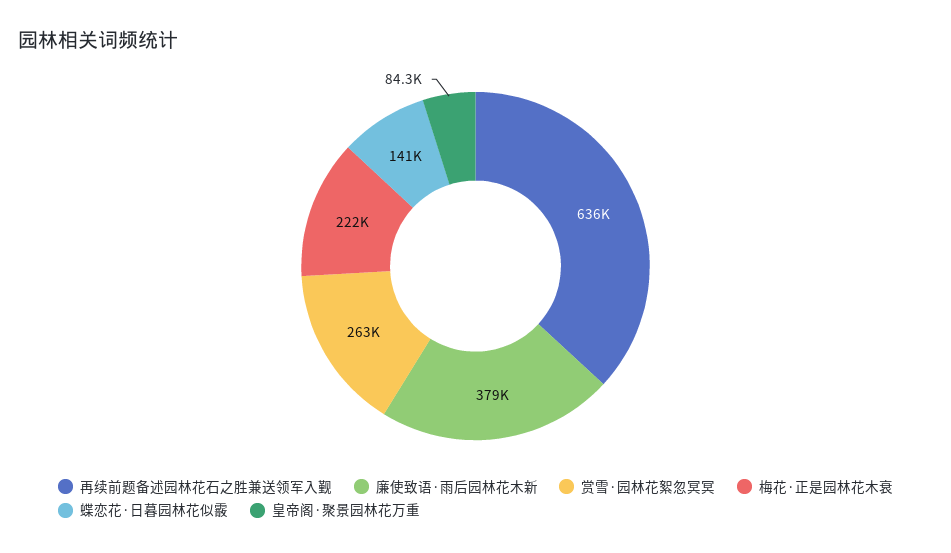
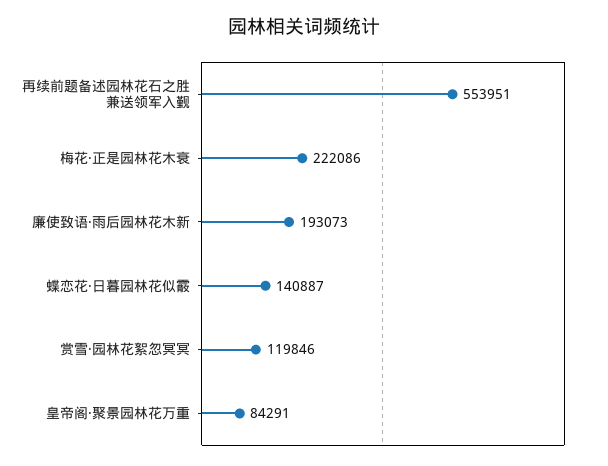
  {
-   "再续前题备述园林花石之胜兼送领军入觐": 636000,
+   "再续前题备述园林花石之胜兼送领军入觐": 553951,
-   "廉使致语·雨后园林花木新": 379000,
+   "廉使致语·雨后园林花木新": 193073,
-   "赏雪·园林花絮忽冥冥": 263000,
+   "赏雪·园林花絮忽冥冥": 119846,
    "梅花·正是园林花木衰": 222086,
    "蝶恋花·日暮园林花似霰": 140887,
    "皇帝阁·聚景园林花万重": 84291
  }

